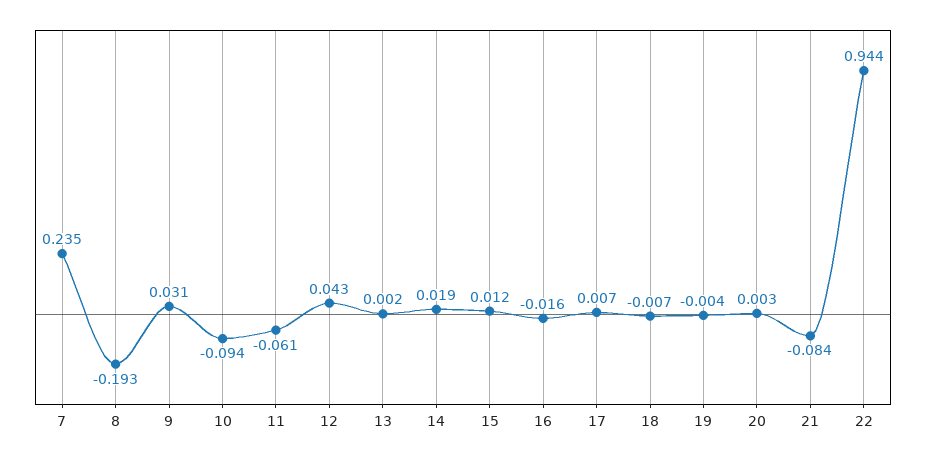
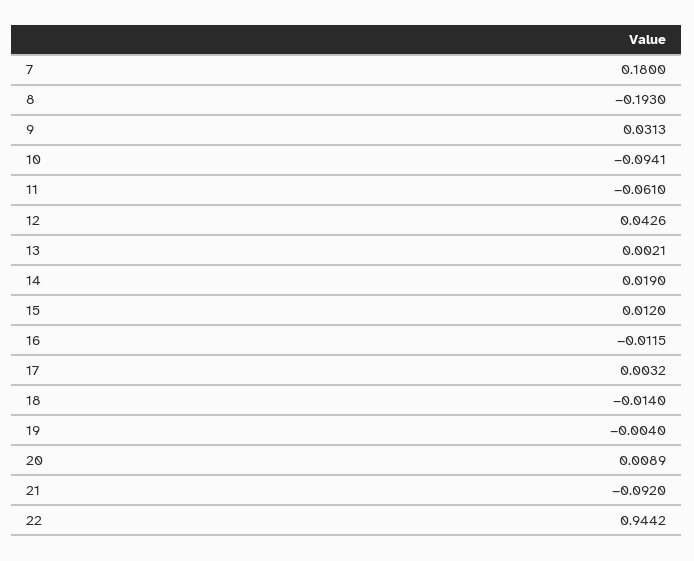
  {
-   "7": 0.235,
+   "7": 0.18,
    "8": -0.193,
    "9": 0.0313,
    "10": -0.0941,
    "11": -0.061,
    "12": 0.0426,
    "13": 0.0021,
    "14": 0.019,
    "15": 0.012,
-   "16": -0.016,
+   "16": -0.0115,
-   "17": 0.007,
+   "17": 0.0032,
-   "18": -0.007,
+   "18": -0.014,
    "19": -0.004,
-   "20": 0.003,
+   "20": 0.0089,
-   "21": -0.084,
+   "21": -0.092,
    "22": 0.9442
  }

